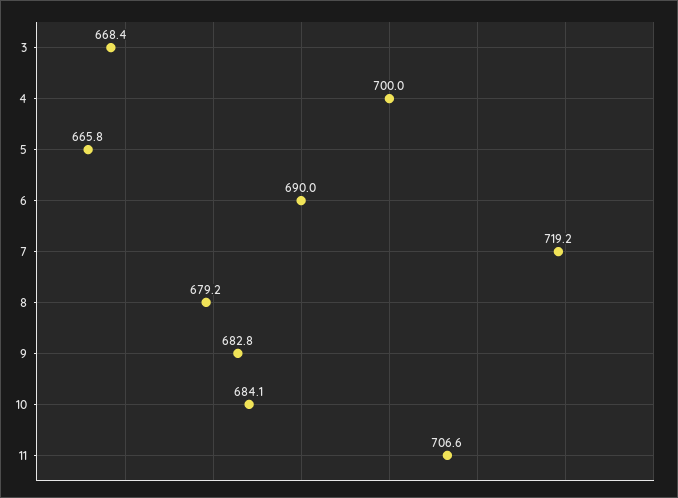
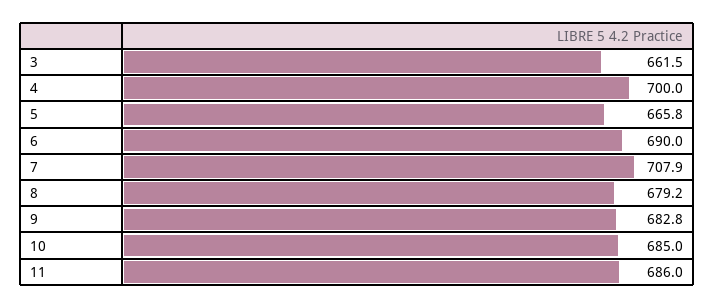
  {
-   "3": 668.4,
+   "3": 661.5,
    "4": 700,
    "5": 665.8,
    "6": 690,
-   "7": 719.2,
+   "7": 707.9,
    "8": 679.2,
    "9": 682.8,
-   "10": 684.1,
+   "10": 685,
-   "11": 706.6
+   "11": 686
  }

